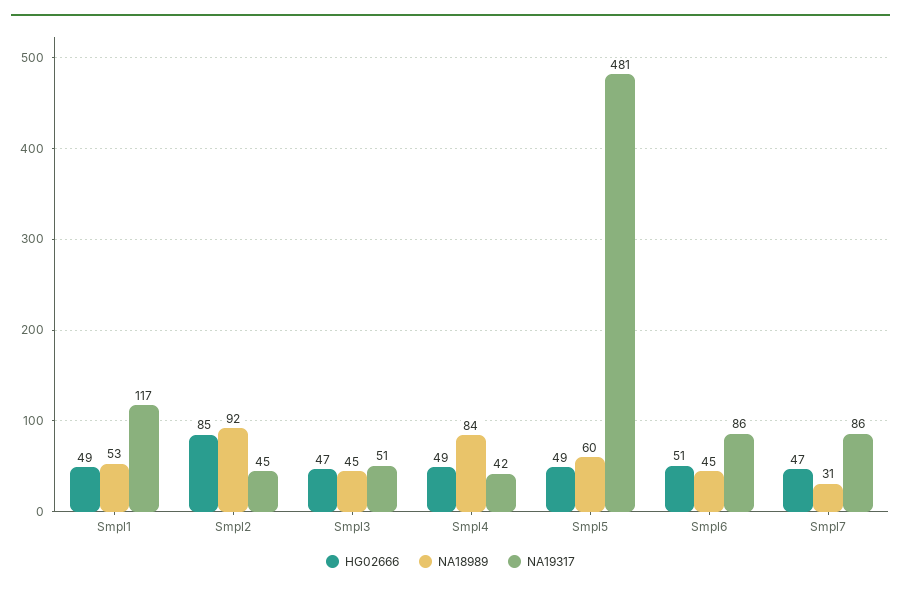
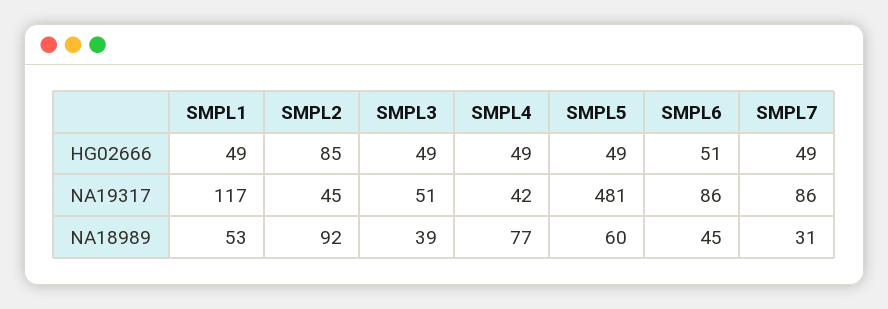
  {
    "HG02666": {
      "Smpl1": 49,
      "Smpl2": 85,
-     "Smpl3": 47,
+     "Smpl3": 49,
      "Smpl4": 49,
      "Smpl5": 49,
      "Smpl6": 51,
-     "Smpl7": 47
+     "Smpl7": 49
    },
    "NA18989": {
      "Smpl1": 53,
      "Smpl2": 92,
-     "Smpl3": 45,
+     "Smpl3": 39,
-     "Smpl4": 84,
+     "Smpl4": 77,
      "Smpl5": 60,
      "Smpl6": 45,
      "Smpl7": 31
    },
    "NA19317": {
      "Smpl1": 117,
      "Smpl2": 45,
      "Smpl3": 51,
      "Smpl4": 42,
      "Smpl5": 481,
      "Smpl6": 86,
      "Smpl7": 86
    }
  }

